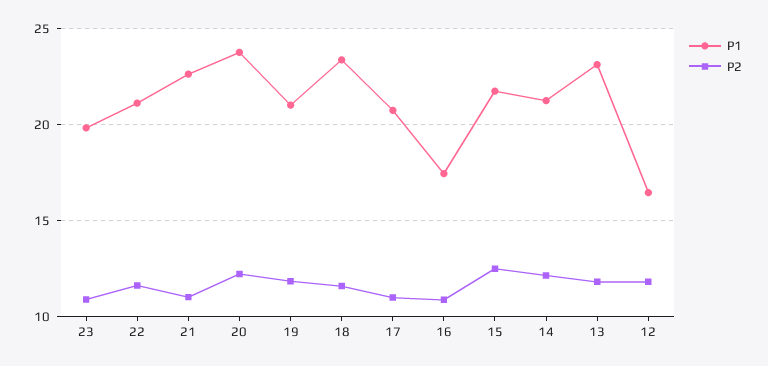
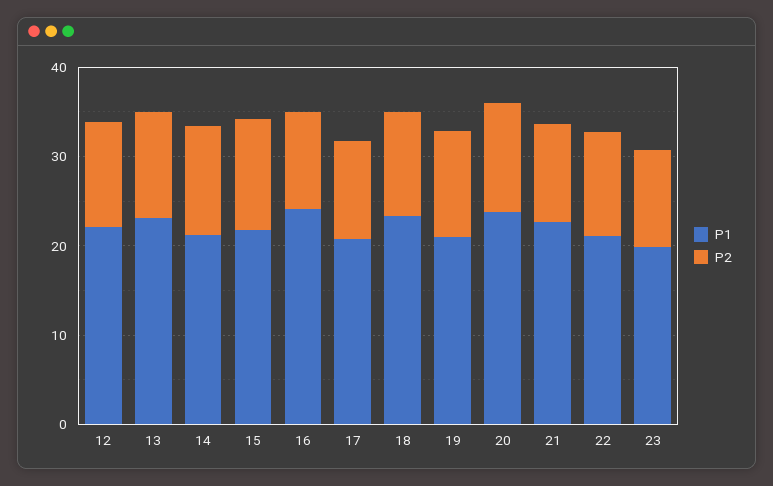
  {
    "P1": {
      "23": 20,
      "22": 21,
      "21": 22.5,
      "20": 24,
      "19": 21,
      "18": 23.5,
      "17": 21,
-     "16": 17.5,
+     "16": 24,
      "15": 22,
      "14": 21.5,
      "13": 23,
-     "12": 16.5
+     "12": 22
    },
    "P2": {
      "23": 11,
      "22": 11.5,
      "21": 11,
      "20": 12,
      "19": 12,
      "18": 11.5,
      "17": 11,
      "16": 11,
      "15": 12.5,
      "14": 12,
      "13": 12,
      "12": 12
    }
  }

